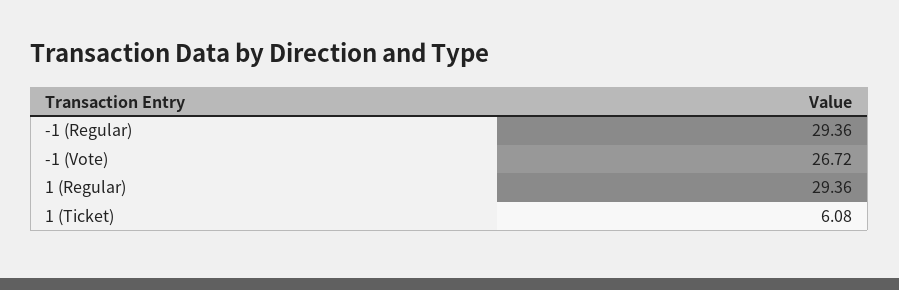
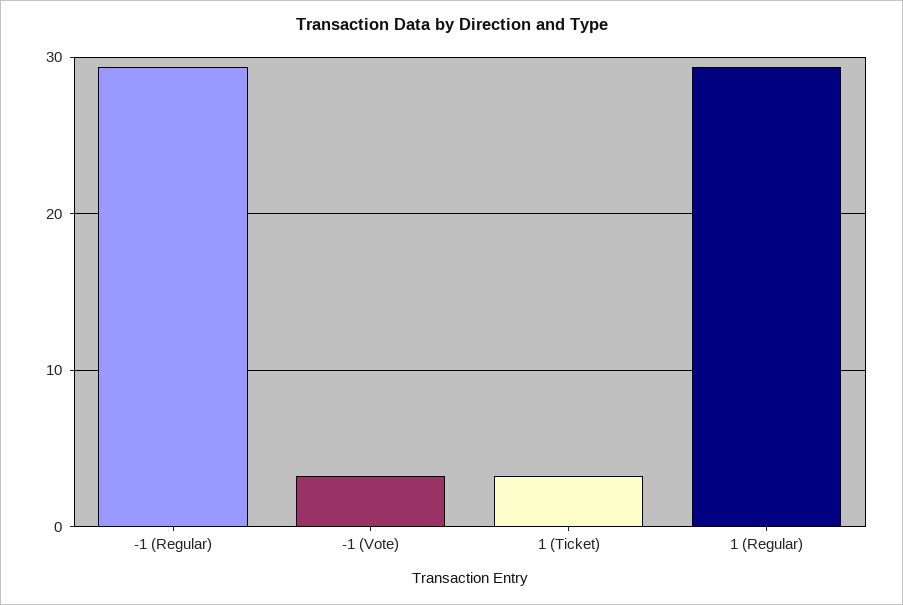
  {
    "-1 (Regular)": 29.36,
-   "-1 (Vote)": 26.72,
+   "-1 (Vote)": 3,
    "1 (Regular)": 29.36,
-   "1 (Ticket)": 6.08
+   "1 (Ticket)": 3
  }

